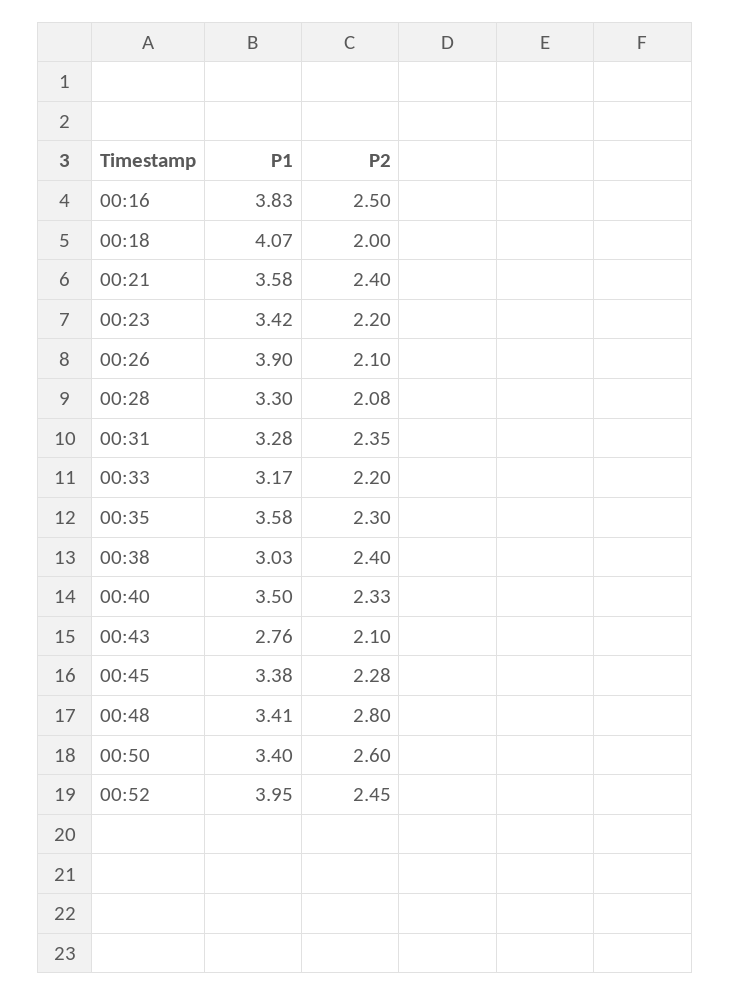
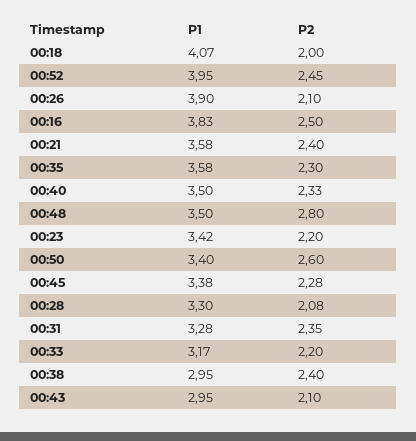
  {
    "P1": {
      "00:16": 3.83,
      "00:18": 4.07,
      "00:21": 3.58,
      "00:23": 3.42,
      "00:26": 3.9,
      "00:28": 3.3,
      "00:31": 3.28,
      "00:33": 3.17,
      "00:35": 3.58,
-     "00:38": 3.03,
+     "00:38": 2.95,
      "00:40": 3.5,
-     "00:43": 2.76,
+     "00:43": 2.95,
      "00:45": 3.38,
-     "00:48": 3.41,
+     "00:48": 3.5,
      "00:50": 3.4,
      "00:52": 3.95
    },
    "P2": {
      "00:16": 2.5,
      "00:18": 2,
      "00:21": 2.4,
      "00:23": 2.2,
      "00:26": 2.1,
      "00:28": 2.08,
      "00:31": 2.35,
      "00:33": 2.2,
      "00:35": 2.3,
      "00:38": 2.4,
      "00:40": 2.33,
      "00:43": 2.1,
      "00:45": 2.28,
      "00:48": 2.8,
      "00:50": 2.6,
      "00:52": 2.45
    }
  }

